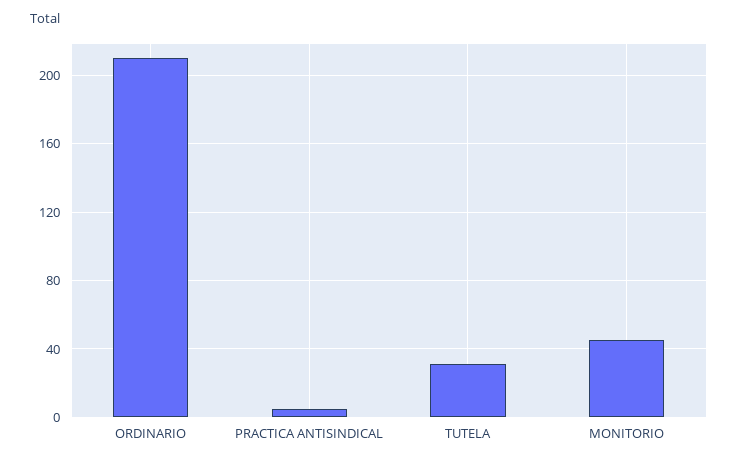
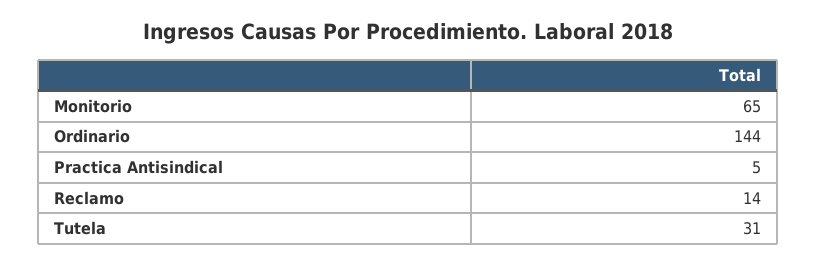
  {
-   "ORDINARIO": 210,
+   "ORDINARIO": 144,
    "PRACTICA ANTISINDICAL": 5,
    "TUTELA": 31,
-   "MONITORIO": 45
+   "MONITORIO": 65,
+   "Reclamo": 14
  }

